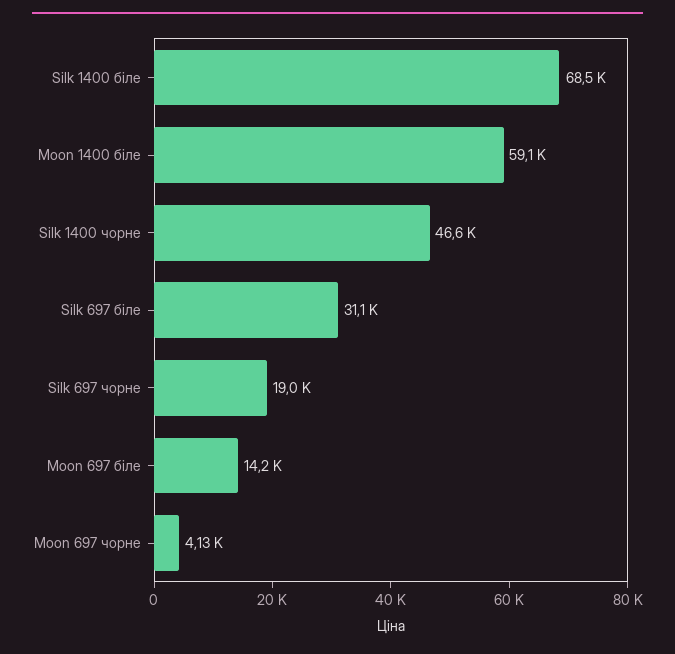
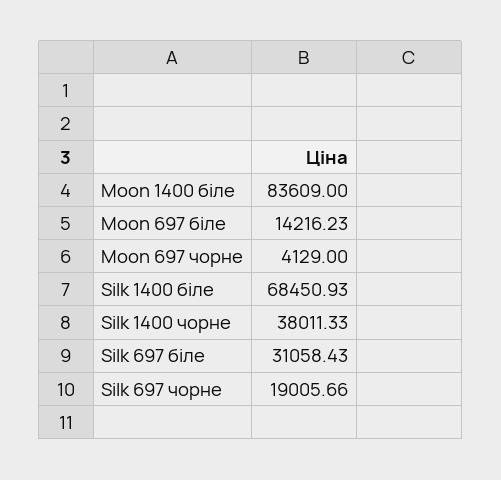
  {
    "Silk 1400 біле": 68450.93,
-   "Moon 1400 біле": 59100,
+   "Moon 1400 біле": 83609,
-   "Silk 1400 чорне": 46600,
+   "Silk 1400 чорне": 38011.33,
    "Silk 697 біле": 31058.43,
    "Silk 697 чорне": 19005.66,
    "Moon 697 біле": 14216.23,
    "Moon 697 чорне": 4129
  }

